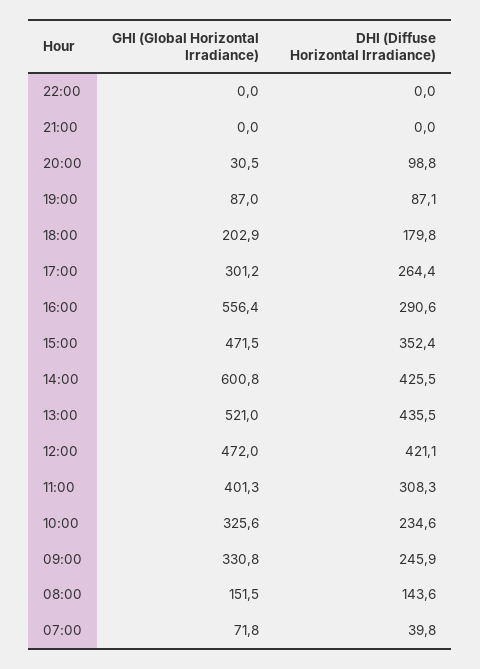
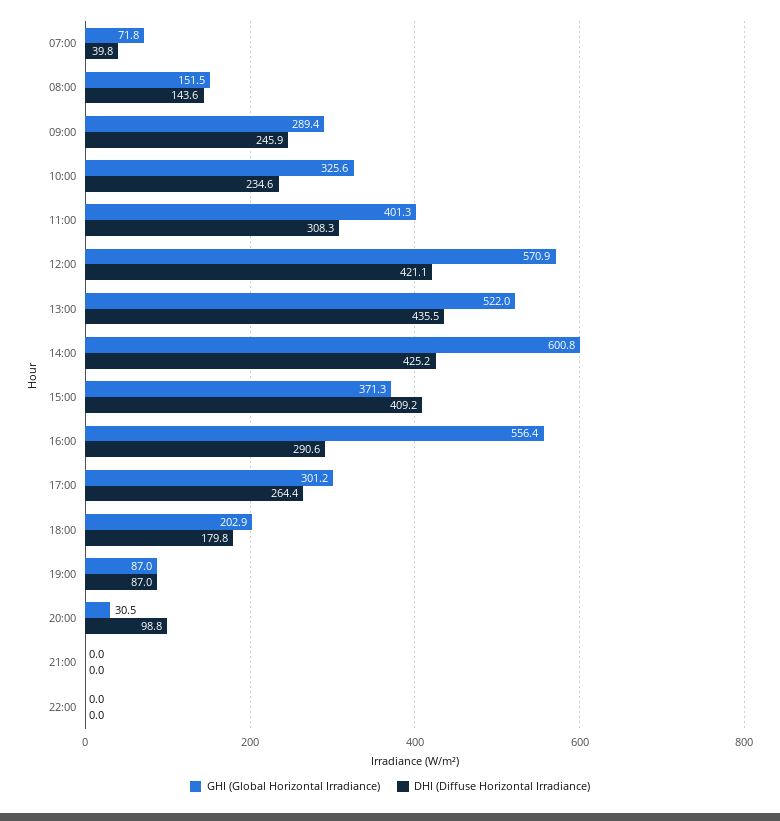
  {
    "GHI (Global Horizontal Irradiance)": {
      "22:00": 0,
      "21:00": 0,
      "20:00": 30.5,
      "19:00": 87,
      "18:00": 202.9,
      "17:00": 301.2,
      "16:00": 556.4,
-     "15:00": 471.5,
+     "15:00": 371.3,
      "14:00": 600.8,
-     "13:00": 521,
+     "13:00": 522,
-     "12:00": 472,
+     "12:00": 570.9,
      "11:00": 401.3,
      "10:00": 325.6,
-     "09:00": 330.8,
+     "09:00": 289.4,
      "08:00": 151.5,
      "07:00": 71.8
    },
    "DHI (Diffuse Horizontal Irradiance)": {
      "22:00": 0,
      "21:00": 0,
      "20:00": 98.8,
-     "19:00": 87.1,
+     "19:00": 87,
      "18:00": 179.8,
      "17:00": 264.4,
      "16:00": 290.6,
-     "15:00": 352.4,
+     "15:00": 409.2,
-     "14:00": 425.5,
+     "14:00": 425.2,
      "13:00": 435.5,
      "12:00": 421.1,
      "11:00": 308.3,
      "10:00": 234.6,
      "09:00": 245.9,
      "08:00": 143.6,
      "07:00": 39.8
    }
  }

